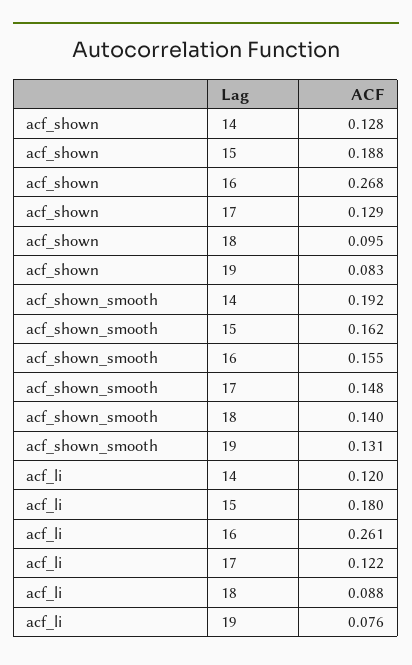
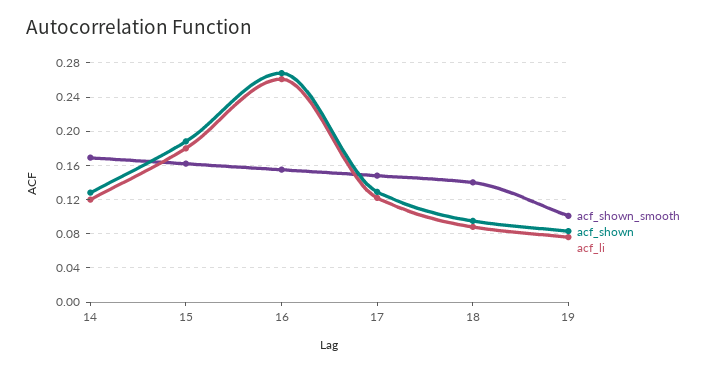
  {
    "acf_shown": {
      "14": 0.128,
      "15": 0.188,
      "16": 0.268,
      "17": 0.129,
      "18": 0.095,
      "19": 0.083
    },
    "acf_shown_smooth": {
-     "14": 0.192,
+     "14": 0.17,
      "15": 0.162,
      "16": 0.155,
      "17": 0.148,
      "18": 0.14,
-     "19": 0.131
+     "19": 0.1
    },
    "acf_li": {
      "14": 0.12,
      "15": 0.18,
      "16": 0.261,
      "17": 0.122,
      "18": 0.088,
      "19": 0.076
    }
  }

